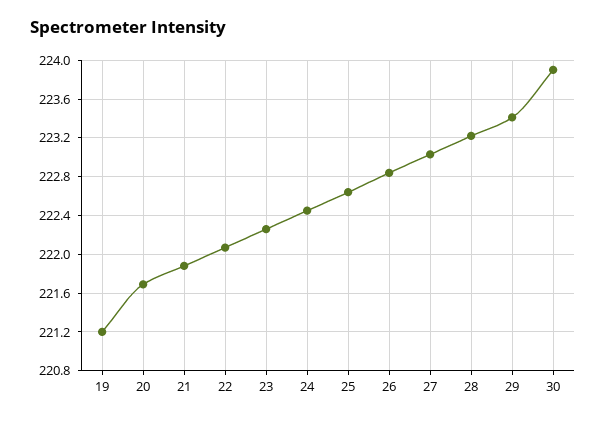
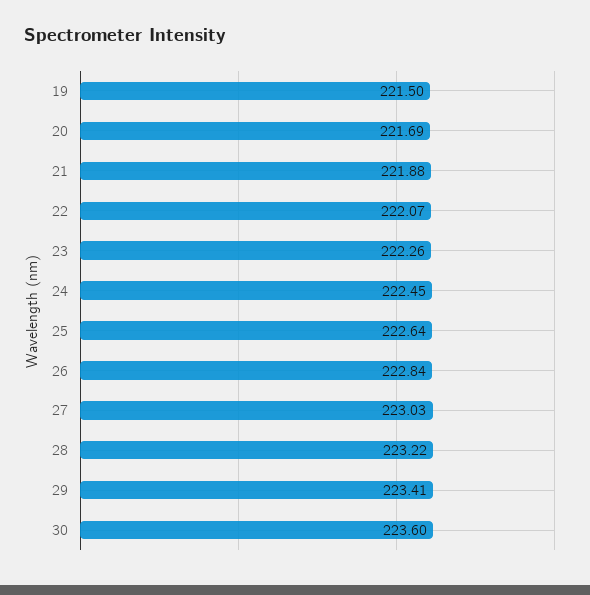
  {
-   "19": 221.2,
+   "19": 221.5,
    "20": 221.69,
    "21": 221.88,
    "22": 222.07,
    "23": 222.26,
    "24": 222.45,
    "25": 222.64,
    "26": 222.84,
    "27": 223.03,
    "28": 223.22,
    "29": 223.41,
-   "30": 223.9
+   "30": 223.6
  }

